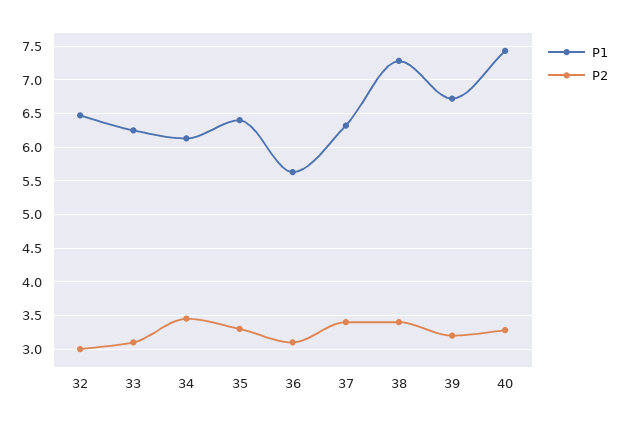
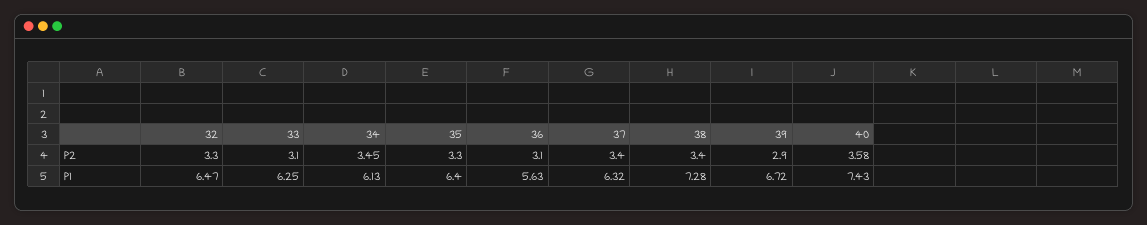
  {
    "P1": {
      "32": 6.47,
      "33": 6.25,
      "34": 6.13,
      "35": 6.4,
      "36": 5.63,
      "37": 6.32,
      "38": 7.28,
      "39": 6.72,
      "40": 7.43
    },
    "P2": {
-     "32": 3,
+     "32": 3.3,
      "33": 3.1,
      "34": 3.45,
      "35": 3.3,
      "36": 3.1,
      "37": 3.4,
      "38": 3.4,
-     "39": 3.2,
+     "39": 2.9,
-     "40": 3.3
+     "40": 3.58
    }
  }

